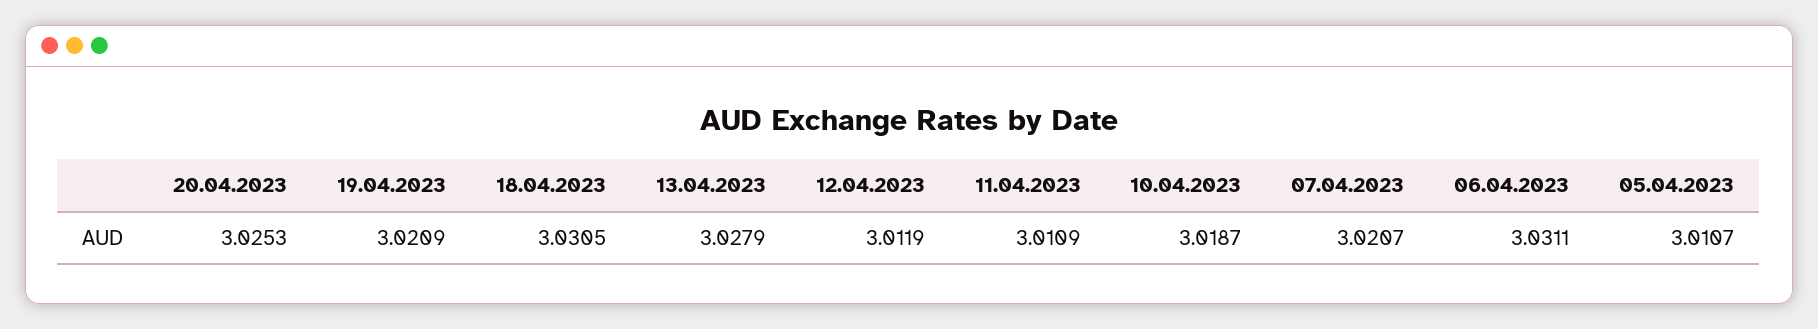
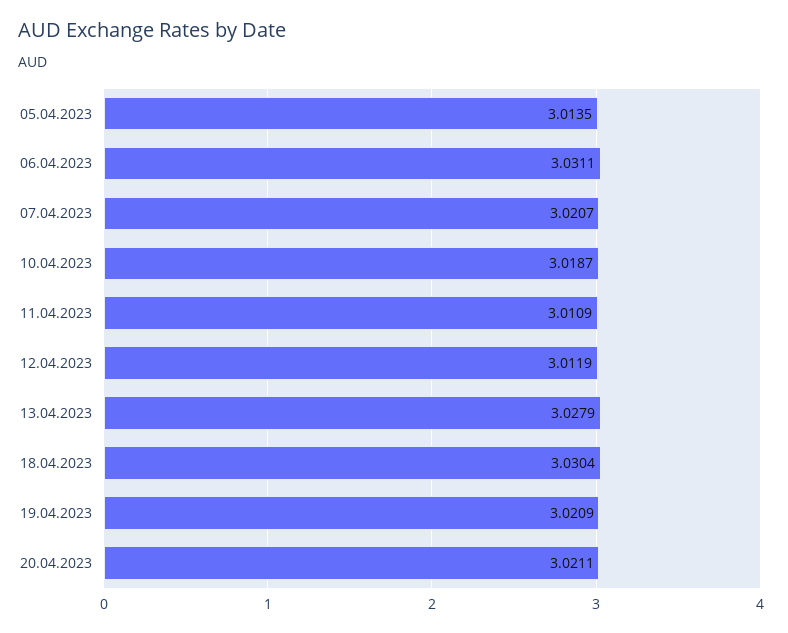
  {
-   "20.04.2023": 3.0253,
+   "20.04.2023": 3.0211,
    "19.04.2023": 3.0209,
-   "18.04.2023": 3.0305,
+   "18.04.2023": 3.0304,
    "13.04.2023": 3.0279,
    "12.04.2023": 3.0119,
    "11.04.2023": 3.0109,
    "10.04.2023": 3.0187,
    "07.04.2023": 3.0207,
    "06.04.2023": 3.0311,
-   "05.04.2023": 3.0107
+   "05.04.2023": 3.0135
  }

